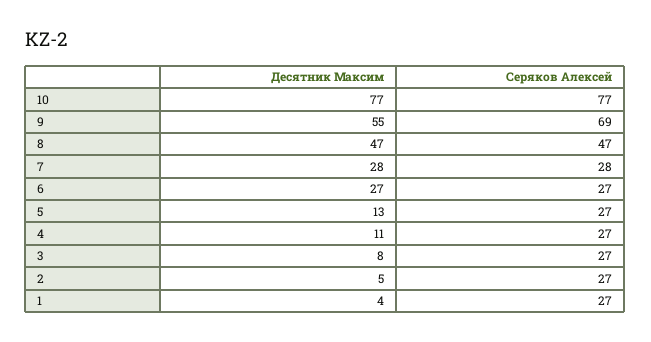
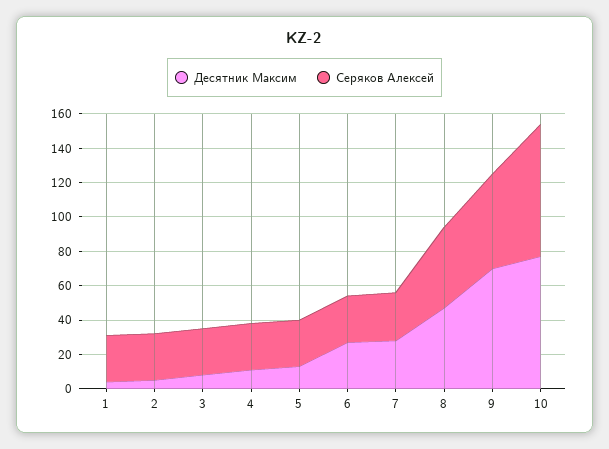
  {
    "Десятник Максим": {
      "10": 77,
-     "9": 55,
+     "9": 70,
      "8": 47,
      "7": 28,
      "6": 27,
      "5": 13,
      "4": 11,
      "3": 8,
      "2": 5,
      "1": 4
    },
    "Серяков Алексей": {
      "10": 77,
-     "9": 69,
+     "9": 55,
      "8": 47,
      "7": 28,
      "6": 27,
      "5": 27,
      "4": 27,
      "3": 27,
      "2": 27,
      "1": 27
    }
  }

